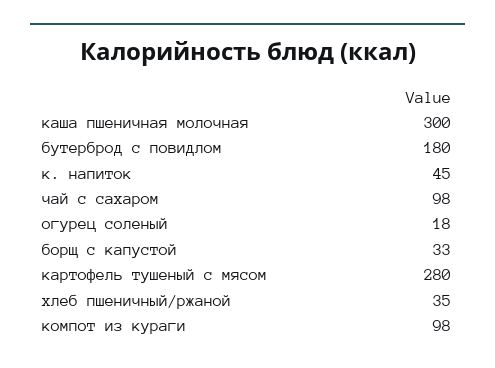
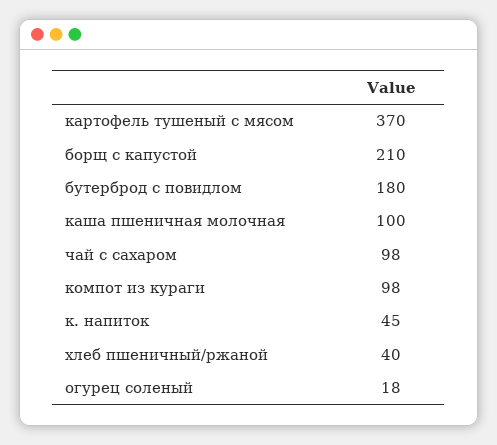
  {
-   "каша пшеничная молочная": 300,
+   "каша пшеничная молочная": 100,
    "бутерброд с повидлом": 180,
    "к. напиток": 45,
    "чай с сахаром": 98,
    "огурец соленый": 18,
-   "борщ с капустой": 33,
+   "борщ с капустой": 210,
-   "картофель тушеный с мясом": 280,
+   "картофель тушеный с мясом": 370,
-   "хлеб пшеничный/ржаной": 35,
+   "хлеб пшеничный/ржаной": 40,
    "компот из кураги": 98
  }

